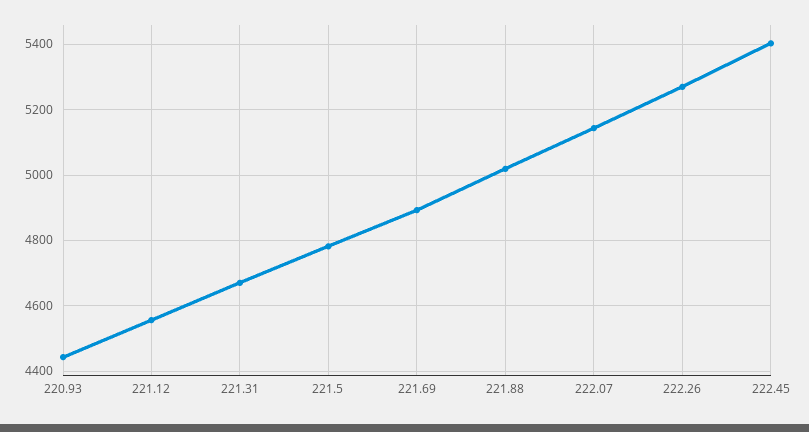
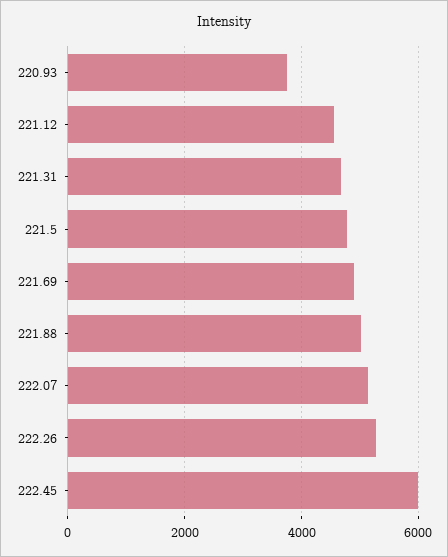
  {
-   "220.93": 4440,
+   "220.93": 3800,
    "221.12": 4560,
    "221.31": 4680,
    "221.5": 4780,
    "221.69": 4900,
    "221.88": 5020,
    "222.07": 5140,
    "222.26": 5280,
-   "222.45": 5400
+   "222.45": 6000
  }

